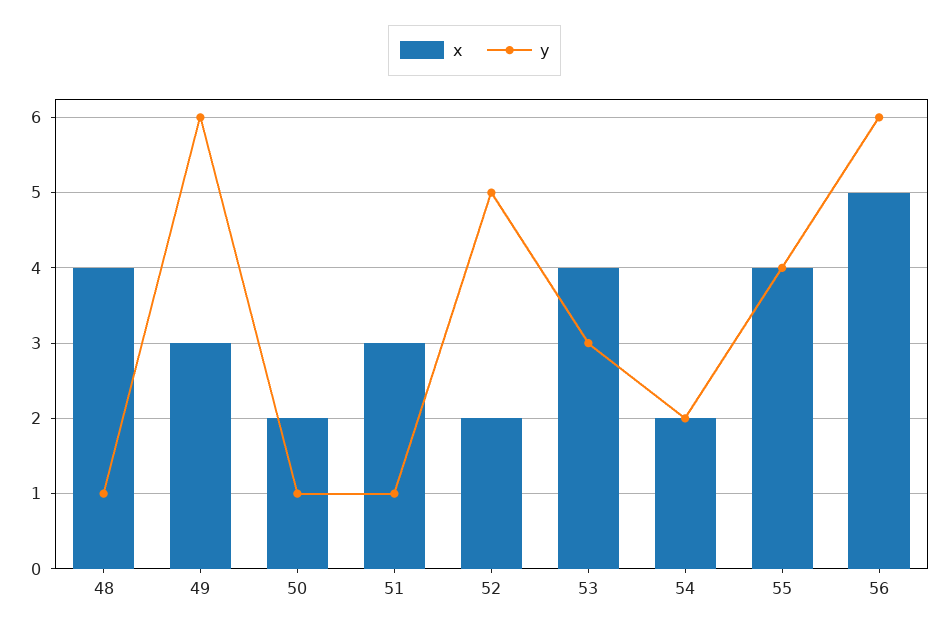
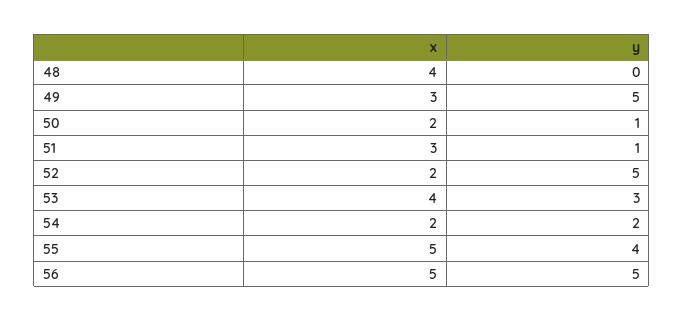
  {
    "x": {
      "48": 4,
      "49": 3,
      "50": 2,
      "51": 3,
      "52": 2,
      "53": 4,
      "54": 2,
-     "55": 4,
+     "55": 5,
      "56": 5
    },
    "y": {
-     "48": 1,
+     "48": 0,
-     "49": 6,
+     "49": 5,
      "50": 1,
      "51": 1,
      "52": 5,
      "53": 3,
      "54": 2,
      "55": 4,
-     "56": 6
+     "56": 5
    }
  }

